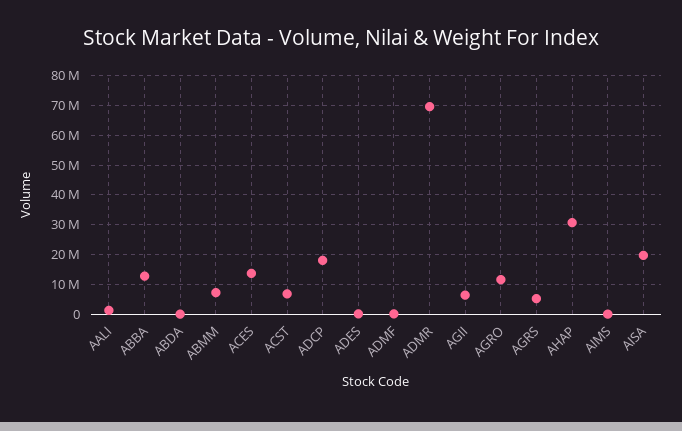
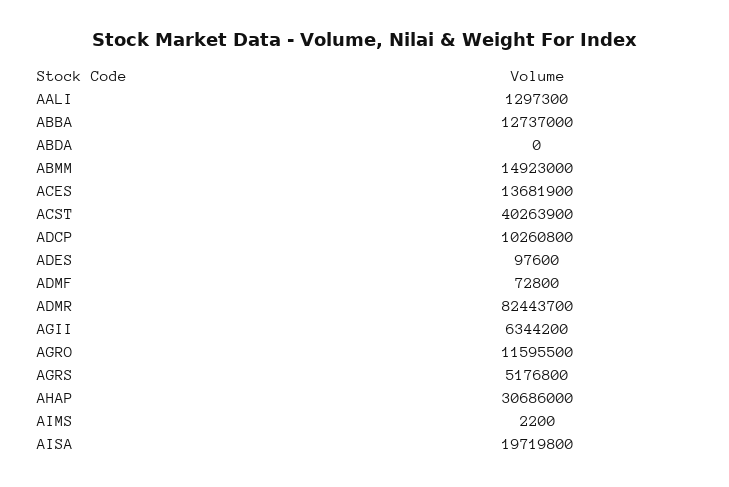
  {
    "AALI": 1297300,
    "ABBA": 12737000,
    "ABDA": 0,
-   "ABMM": 7500000,
+   "ABMM": 14923000,
    "ACES": 13681900,
-   "ACST": 7500000,
+   "ACST": 40263900,
-   "ADCP": 17500000,
+   "ADCP": 10260800,
    "ADES": 97600,
    "ADMF": 72800,
-   "ADMR": 70000000,
+   "ADMR": 82443700,
    "AGII": 6344200,
    "AGRO": 11595500,
    "AGRS": 5176800,
    "AHAP": 30686000,
    "AIMS": 2200,
    "AISA": 19719800
  }

